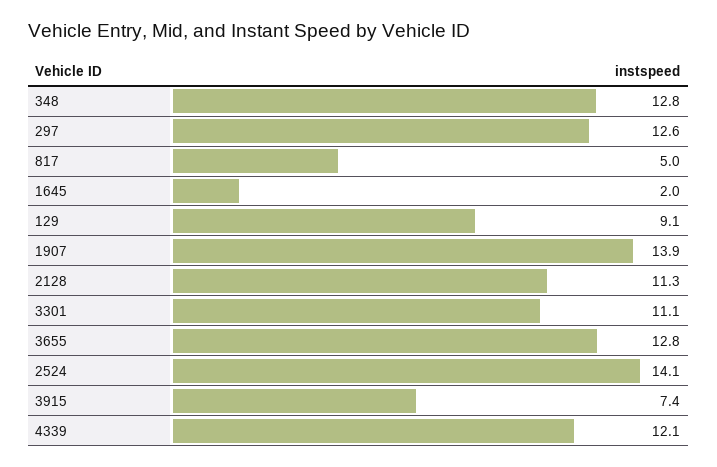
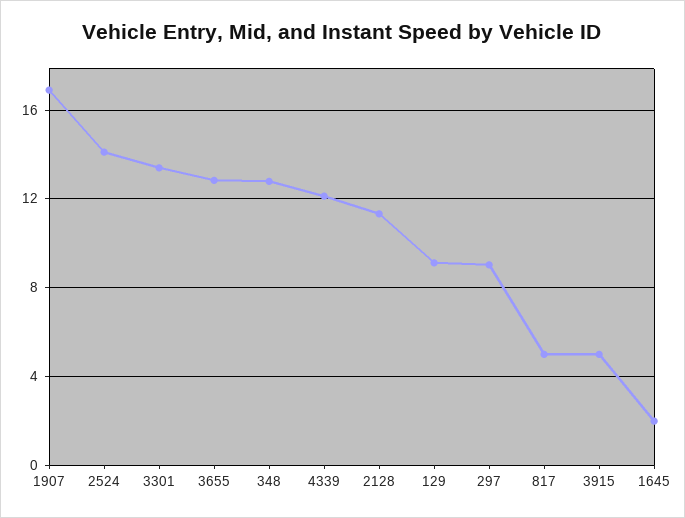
  {
    "348": 12.8,
-   "297": 12.6,
+   "297": 9,
    "817": 5,
    "1645": 2,
    "129": 9.1,
-   "1907": 13.9,
+   "1907": 17,
    "2128": 11.3,
-   "3301": 11.1,
+   "3301": 13.5,
    "3655": 12.8,
    "2524": 14.1,
-   "3915": 7.4,
+   "3915": 5,
    "4339": 12.1
  }

